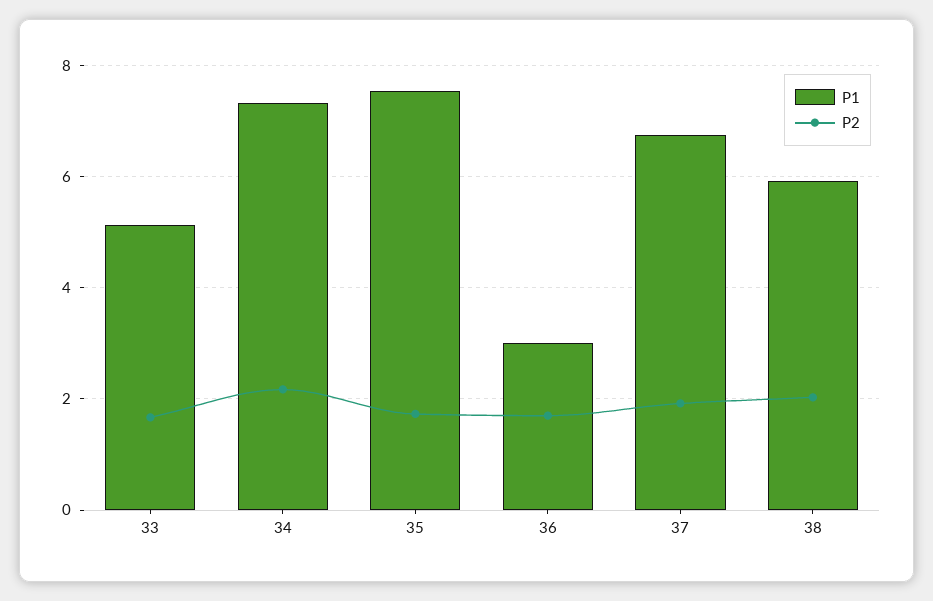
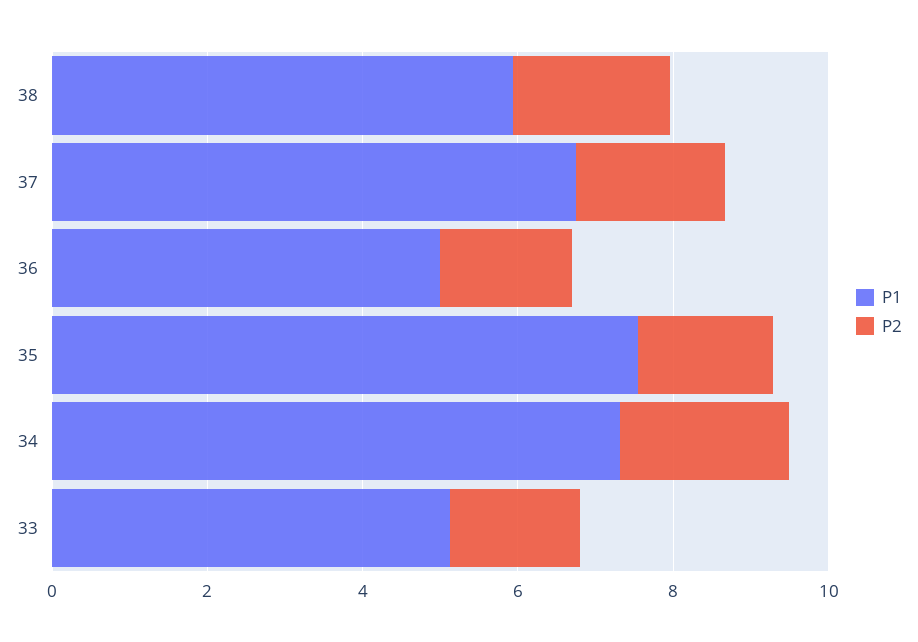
  {
    "P1": {
      "33": 5.2,
      "34": 7.4,
      "35": 7.6,
-     "36": 3,
+     "36": 5,
      "37": 6.8,
      "38": 6
    },
    "P2": {
      "33": 1.6,
      "34": 2.2,
      "35": 1.8,
      "36": 1.8,
      "37": 2,
      "38": 2
    }
  }

